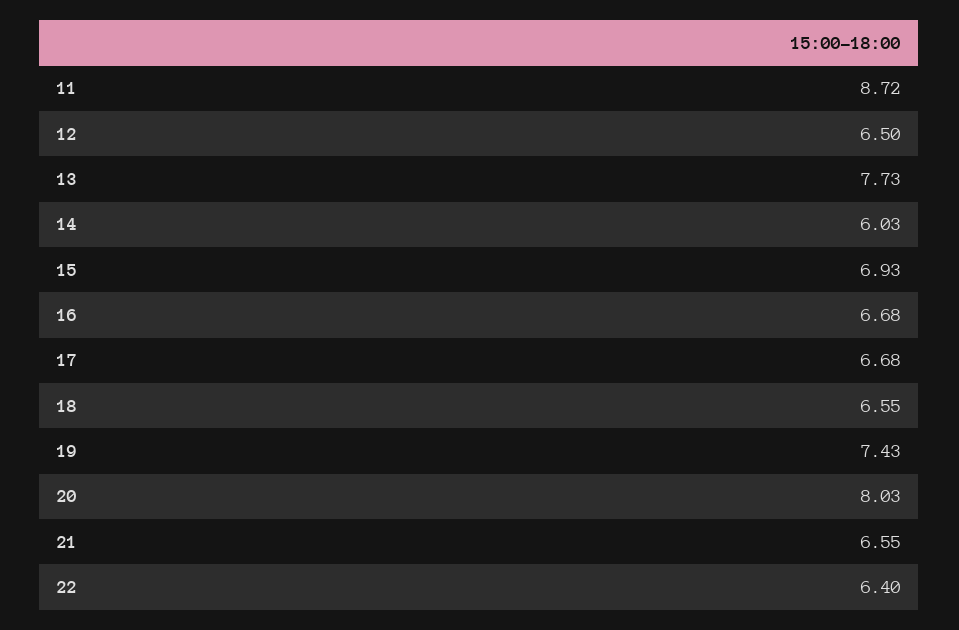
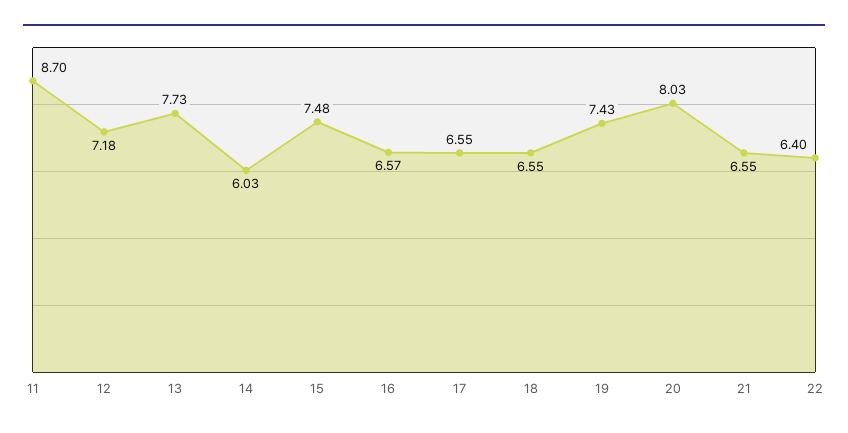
  {
-   "11": 8.72,
+   "11": 8.7,
-   "12": 6.5,
+   "12": 7.18,
    "13": 7.73,
    "14": 6.03,
-   "15": 6.93,
+   "15": 7.48,
-   "16": 6.68,
+   "16": 6.57,
-   "17": 6.68,
+   "17": 6.55,
    "18": 6.55,
    "19": 7.43,
    "20": 8.03,
    "21": 6.55,
    "22": 6.4
  }

